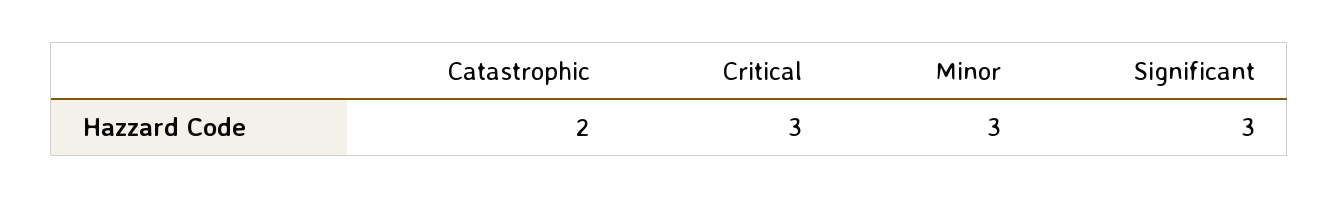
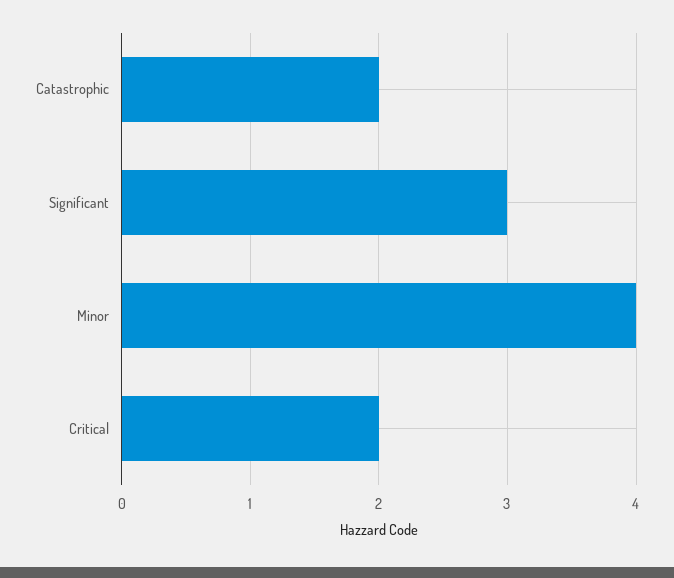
  {
    "Catastrophic": 2,
-   "Critical": 3,
+   "Critical": 2,
-   "Minor": 3,
+   "Minor": 4,
    "Significant": 3
  }

